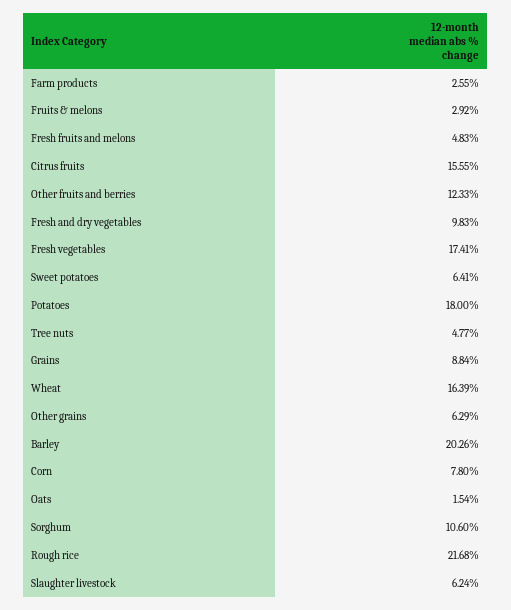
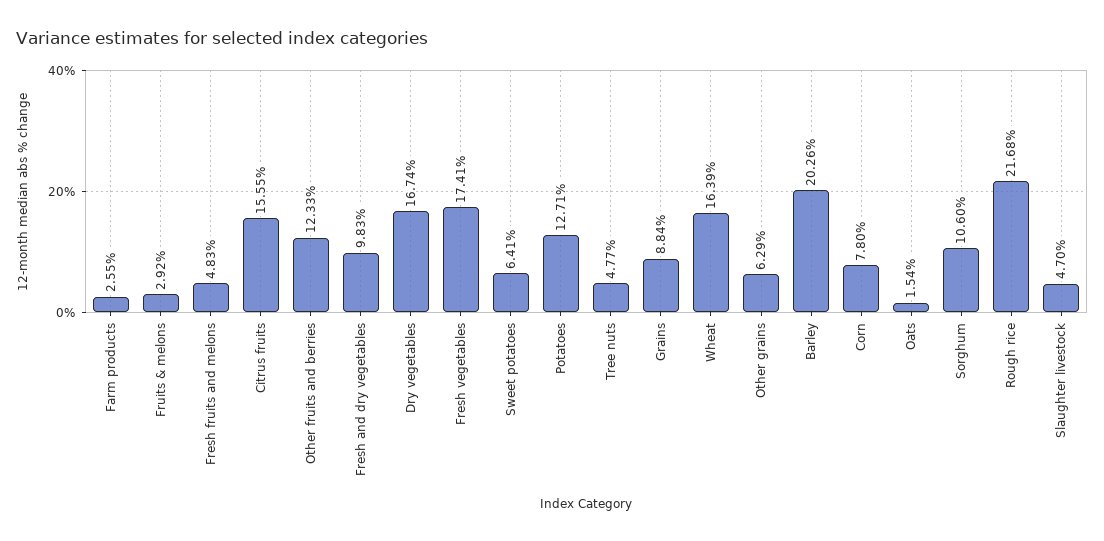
  {
    "Farm products": 2.55,
    "Fruits & melons": 2.92,
    "Fresh fruits and melons": 4.83,
    "Citrus fruits": 15.55,
    "Other fruits and berries": 12.33,
    "Fresh and dry vegetables": 9.83,
    "Fresh vegetables": 17.41,
    "Sweet potatoes": 6.41,
-   "Potatoes": 18,
+   "Potatoes": 12.71,
    "Tree nuts": 4.77,
    "Grains": 8.84,
    "Wheat": 16.39,
    "Other grains": 6.29,
    "Barley": 20.26,
    "Corn": 7.8,
    "Oats": 1.54,
    "Sorghum": 10.6,
    "Rough rice": 21.68,
-   "Slaughter livestock": 6.24
+   "Slaughter livestock": 4.7,
+   "Dry vegetables": 16.74
  }

